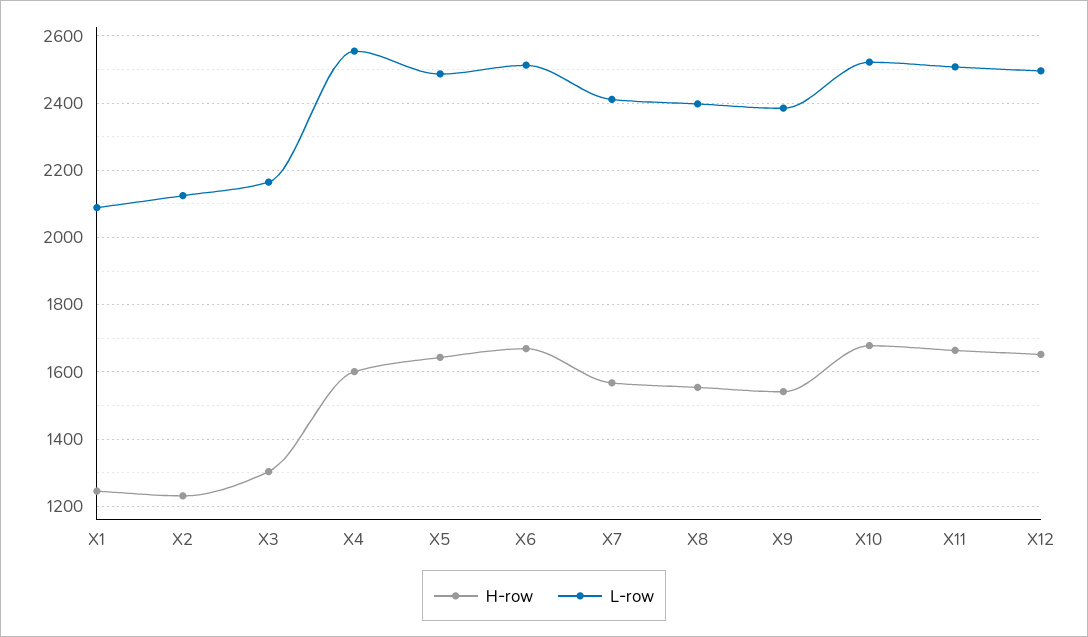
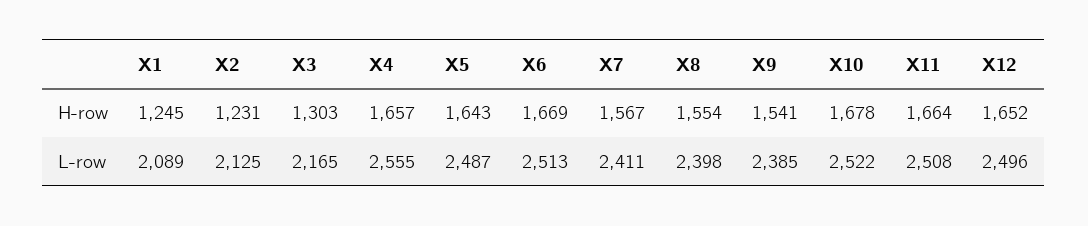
  {
    "H-row": {
      "X1": 1245,
      "X2": 1231,
      "X3": 1303,
-     "X4": 1600,
+     "X4": 1657,
      "X5": 1643,
      "X6": 1669,
      "X7": 1567,
      "X8": 1554,
      "X9": 1541,
      "X10": 1678,
      "X11": 1664,
      "X12": 1652
    },
    "L-row": {
      "X1": 2089,
      "X2": 2125,
      "X3": 2165,
      "X4": 2555,
      "X5": 2487,
      "X6": 2513,
      "X7": 2411,
      "X8": 2398,
      "X9": 2385,
      "X10": 2522,
      "X11": 2508,
      "X12": 2496
    }
  }

